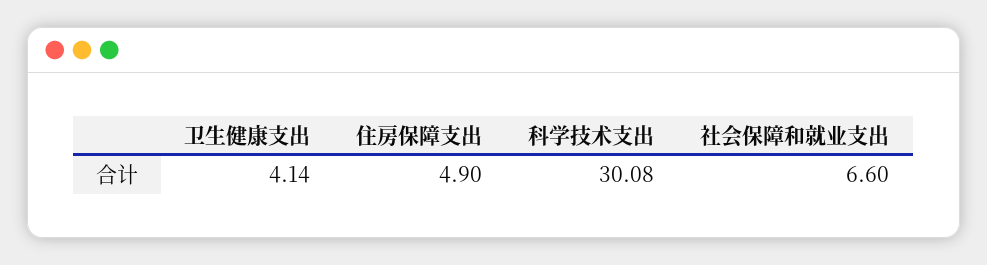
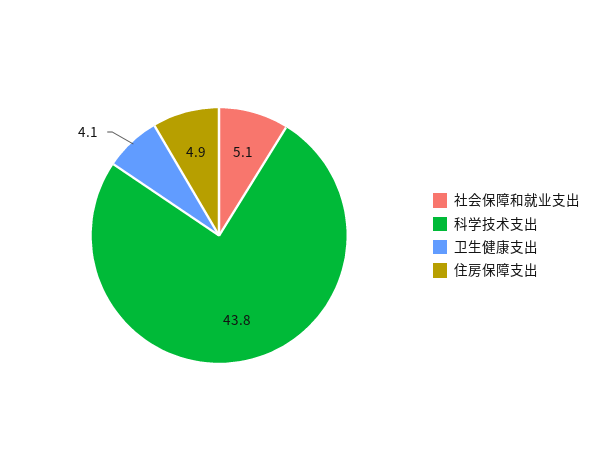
  {
    "卫生健康支出": 4.14,
    "住房保障支出": 4.9,
-   "科学技术支出": 30.08,
+   "科学技术支出": 43.8,
-   "社会保障和就业支出": 6.6
+   "社会保障和就业支出": 5.1
  }

